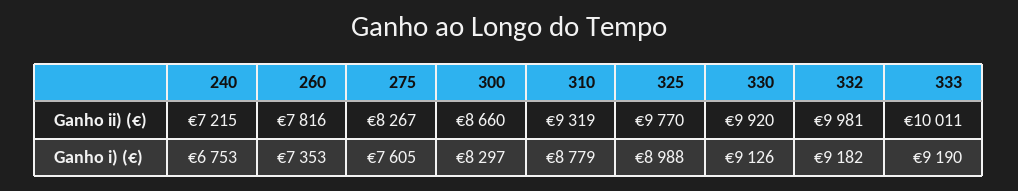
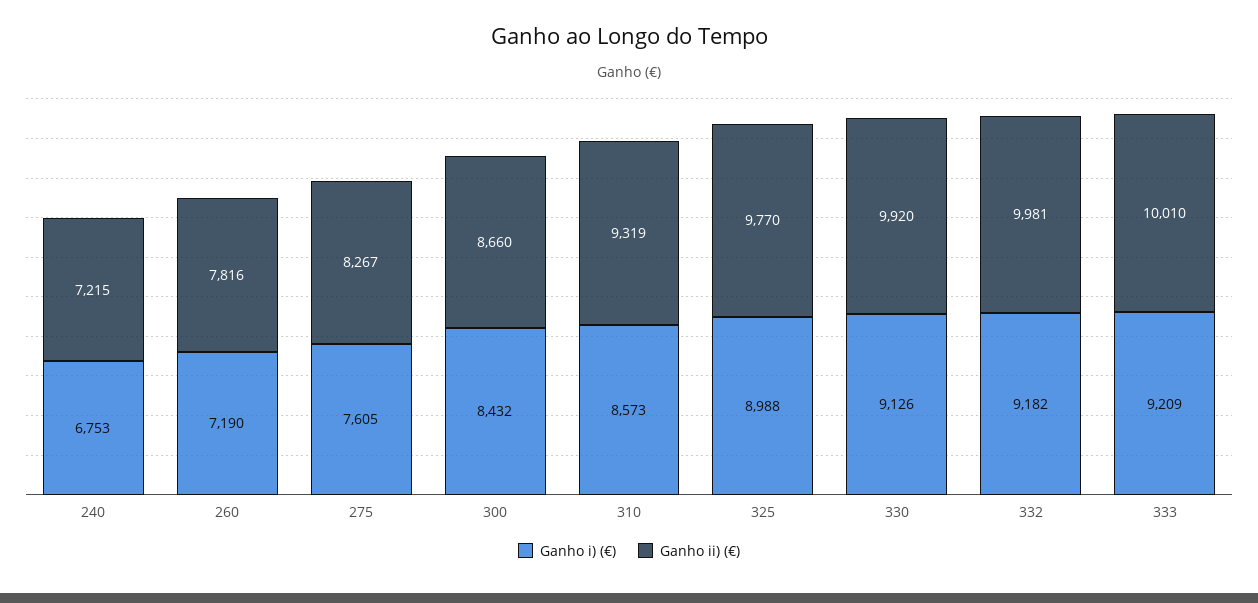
  {
    "Ganho ii) (€)": {
      "240": 7215,
      "260": 7816,
      "275": 8267,
      "300": 8660,
      "310": 9319,
      "325": 9770,
      "330": 9920,
      "332": 9981,
-     "333": 10011
+     "333": 10010
    },
    "Ganho i) (€)": {
      "240": 6753,
-     "260": 7353,
+     "260": 7190,
      "275": 7605,
-     "300": 8297,
+     "300": 8432,
-     "310": 8779,
+     "310": 8573,
      "325": 8988,
      "330": 9126,
      "332": 9182,
-     "333": 9190
+     "333": 9209
    }
  }

